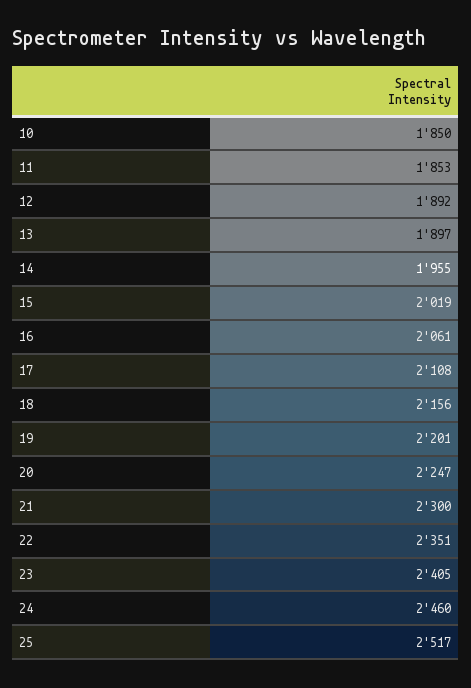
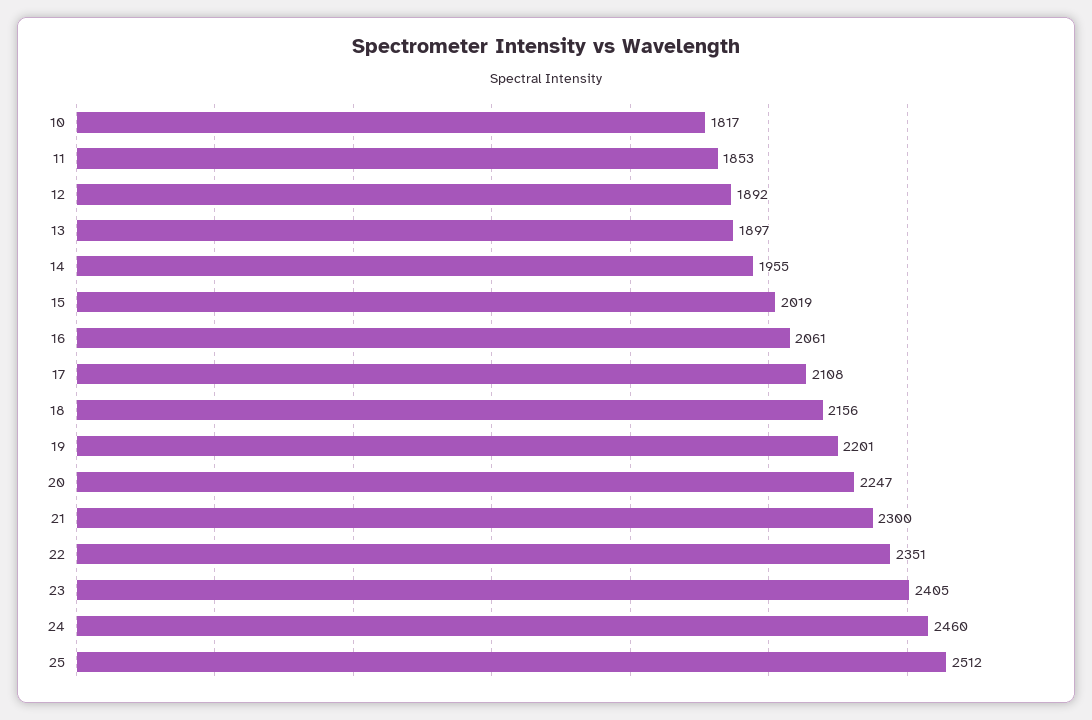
  {
-   "10": 1850,
+   "10": 1817,
    "11": 1853,
    "12": 1892,
    "13": 1897,
    "14": 1955,
    "15": 2019,
    "16": 2061,
    "17": 2108,
    "18": 2156,
    "19": 2201,
    "20": 2247,
    "21": 2300,
    "22": 2351,
    "23": 2405,
    "24": 2460,
-   "25": 2517
+   "25": 2512
  }

